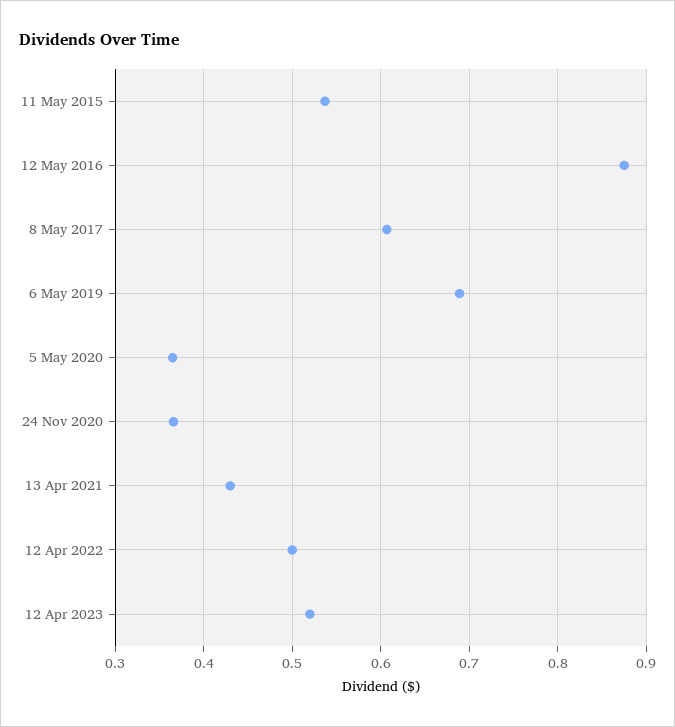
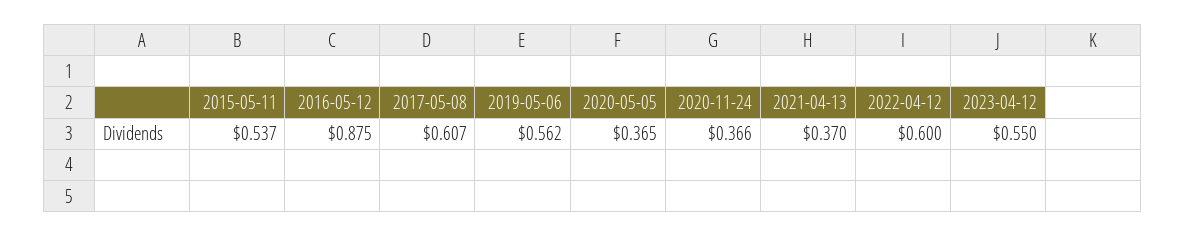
  {
    "11 May 2015": 0.537,
    "12 May 2016": 0.875,
    "8 May 2017": 0.607,
-   "6 May 2019": 0.69,
+   "6 May 2019": 0.562,
    "5 May 2020": 0.365,
    "24 Nov 2020": 0.366,
-   "13 Apr 2021": 0.43,
+   "13 Apr 2021": 0.37,
-   "12 Apr 2022": 0.5,
+   "12 Apr 2022": 0.6,
-   "12 Apr 2023": 0.52
+   "12 Apr 2023": 0.55
  }

